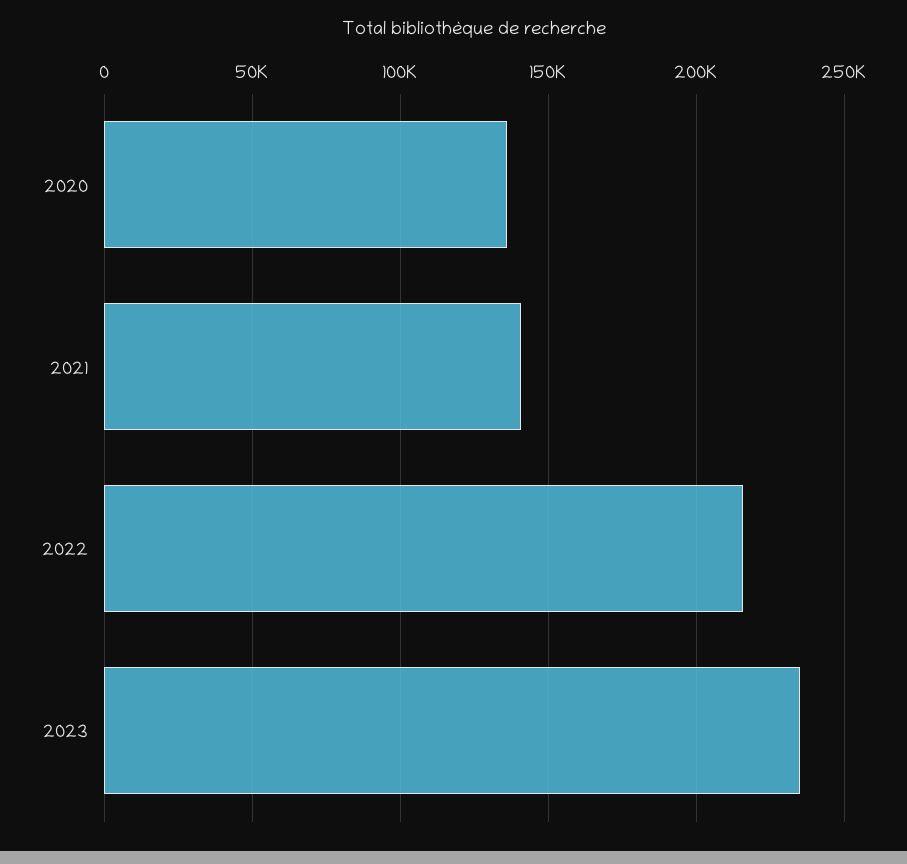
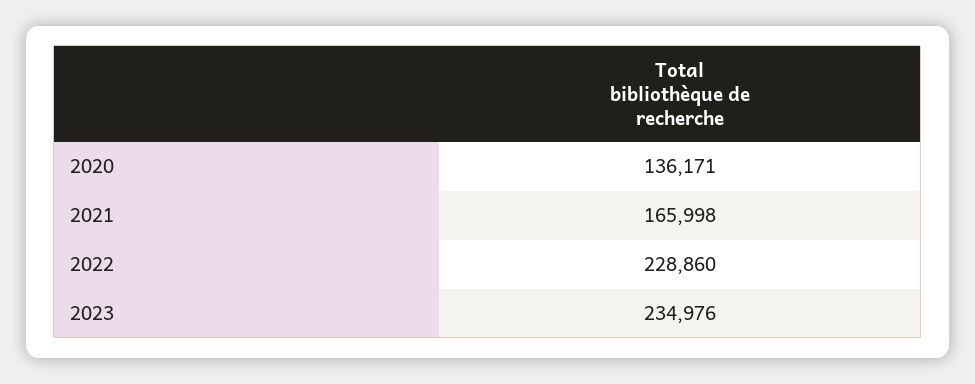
  {
    "2020": 136171,
-   "2021": 140000,
+   "2021": 165998,
-   "2022": 215000,
+   "2022": 228860,
    "2023": 234976
  }

